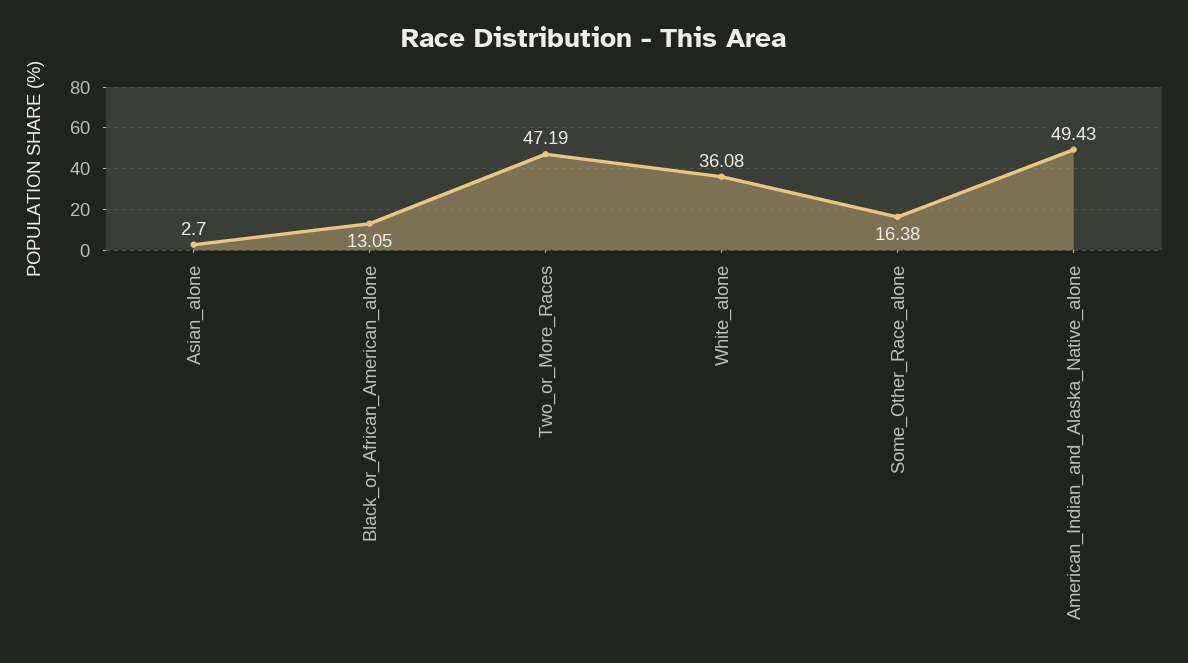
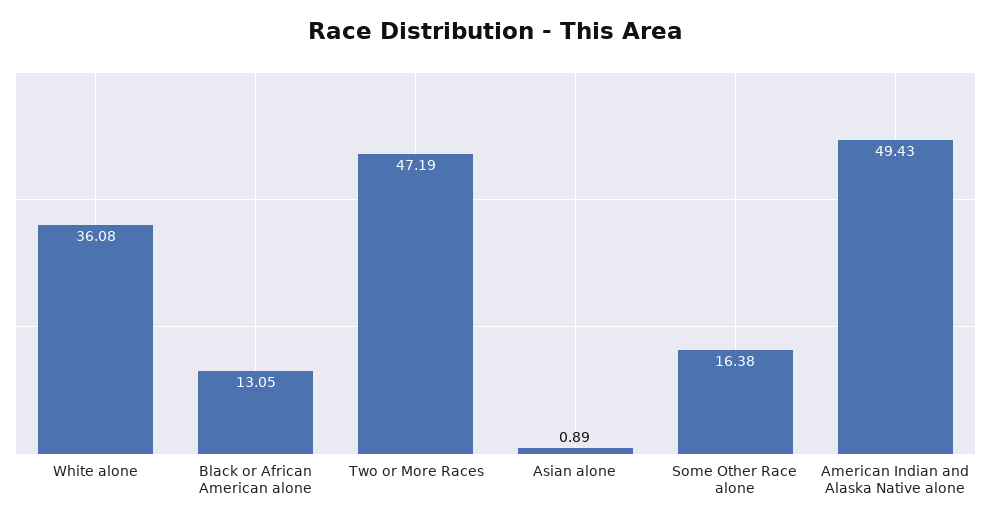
  {
-   "Asian_alone": 2.7,
+   "Asian_alone": 0.89,
    "Black_or_African_American_alone": 13.05,
    "Two_or_More_Races": 47.19,
    "White_alone": 36.08,
    "Some_Other_Race_alone": 16.38,
    "American_Indian_and_Alaska_Native_alone": 49.43
  }

